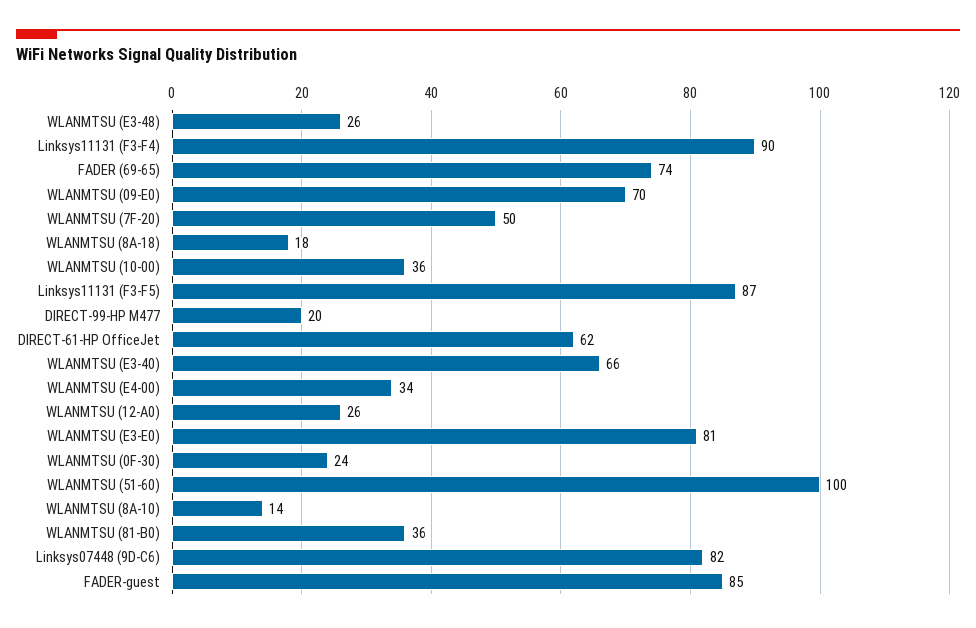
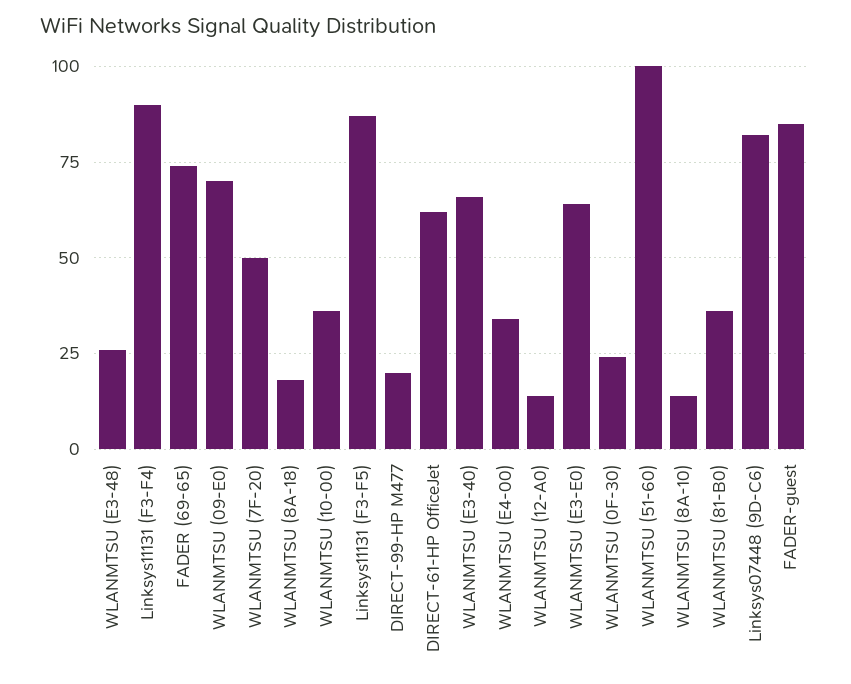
  {
    "WLANMTSU (E3-48)": 26,
    "Linksys11131 (F3-F4)": 90,
    "FADER (69-65)": 74,
    "WLANMTSU (09-E0)": 70,
    "WLANMTSU (7F-20)": 50,
    "WLANMTSU (8A-18)": 18,
    "WLANMTSU (10-00)": 36,
    "Linksys11131 (F3-F5)": 87,
    "DIRECT-99-HP M477": 20,
    "DIRECT-61-HP OfficeJet": 62,
    "WLANMTSU (E3-40)": 66,
    "WLANMTSU (E4-00)": 34,
-   "WLANMTSU (12-A0)": 26,
+   "WLANMTSU (12-A0)": 15,
-   "WLANMTSU (E3-E0)": 81,
+   "WLANMTSU (E3-E0)": 65,
    "WLANMTSU (0F-30)": 24,
    "WLANMTSU (51-60)": 100,
    "WLANMTSU (8A-10)": 14,
    "WLANMTSU (81-B0)": 36,
    "Linksys07448 (9D-C6)": 82,
    "FADER-guest": 85
  }

